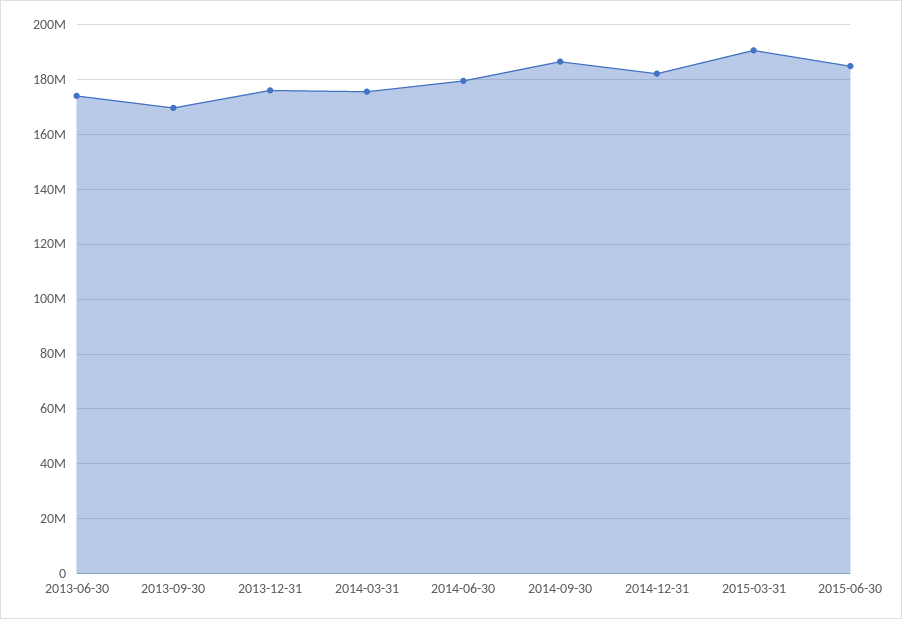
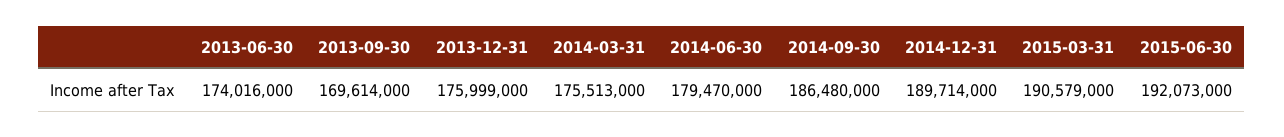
  {
    "2013-06-30": 174016000,
    "2013-09-30": 169614000,
    "2013-12-31": 175999000,
    "2014-03-31": 175513000,
    "2014-06-30": 179470000,
    "2014-09-30": 186480000,
-   "2014-12-31": 182500000,
+   "2014-12-31": 189714000,
    "2015-03-31": 190579000,
-   "2015-06-30": 185000000
+   "2015-06-30": 192073000
  }

